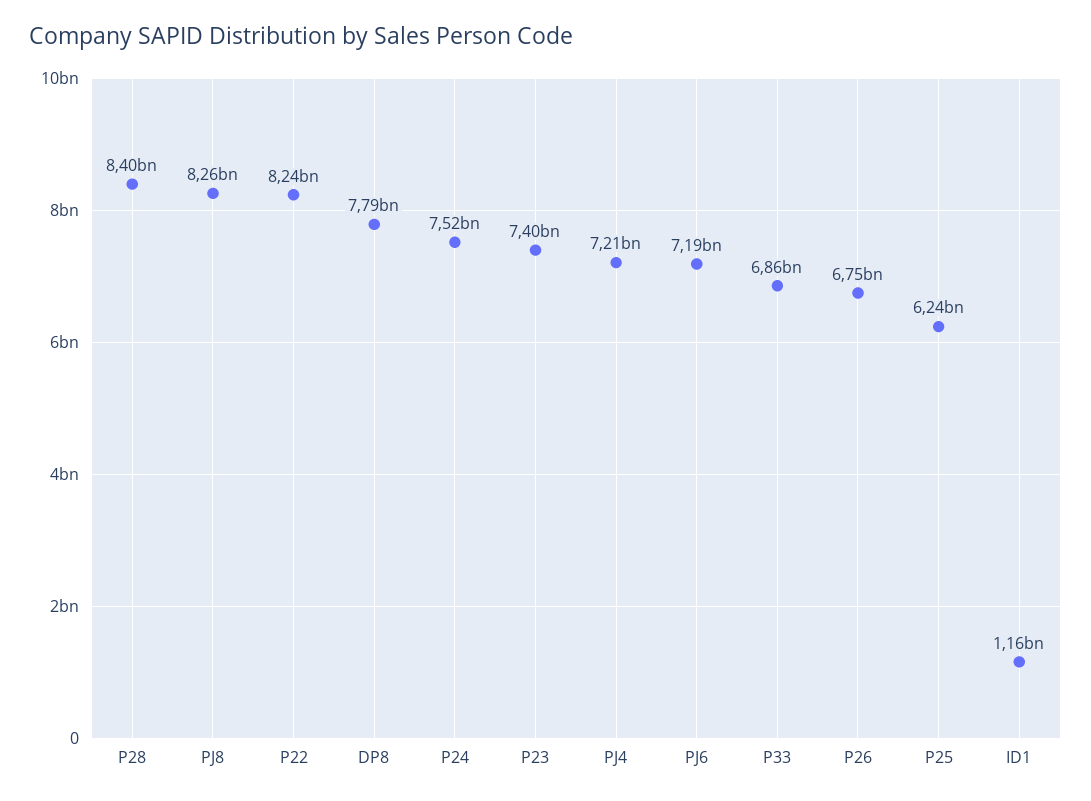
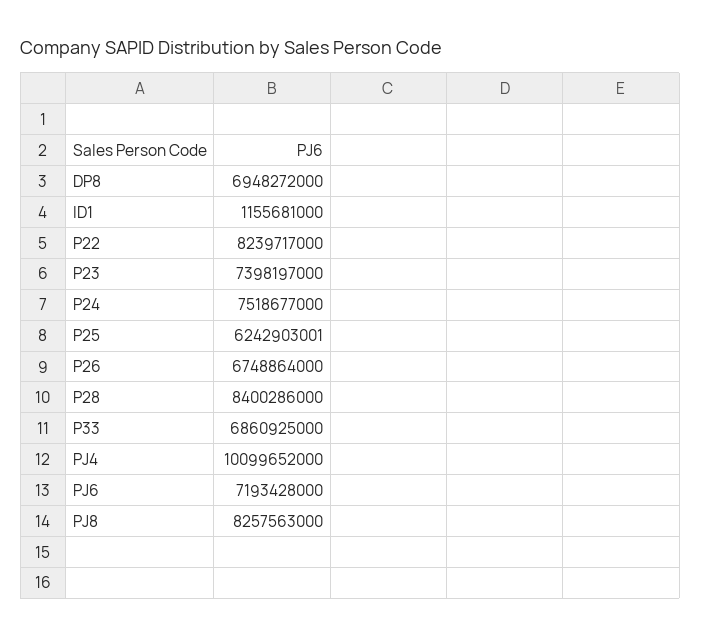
  {
    "P28": 8400286000,
    "PJ8": 8257563000,
    "P22": 8239717000,
-   "DP8": 7790000000,
+   "DP8": 6948272000,
    "P24": 7518677000,
    "P23": 7398197000,
-   "PJ4": 7210000000,
+   "PJ4": 10099652000,
    "PJ6": 7193428000,
    "P33": 6860925000,
    "P26": 6748864000,
    "P25": 6242903001,
    "ID1": 1155681000
  }

